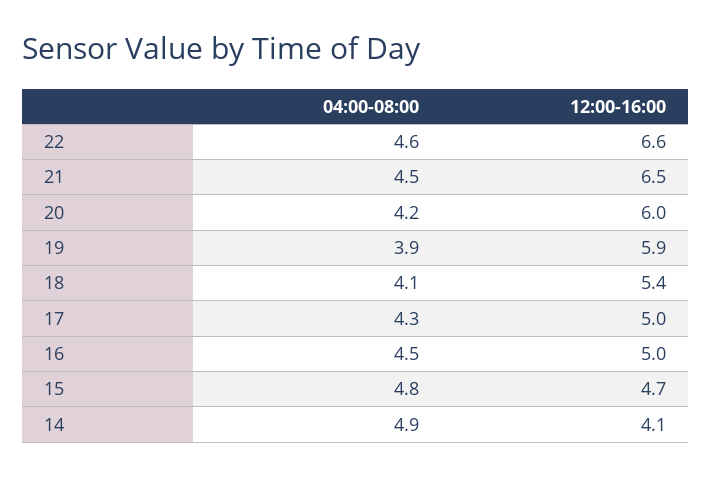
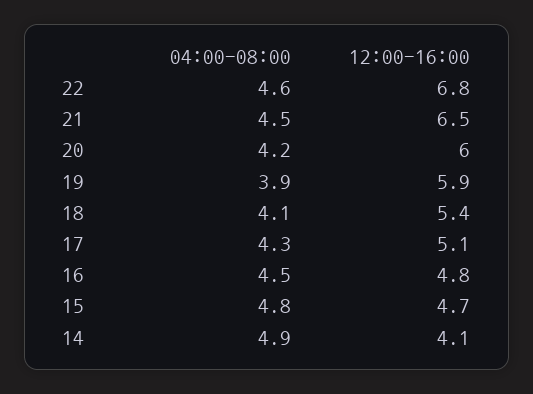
  {
    "04:00-08:00": {
      "22": 4.6,
      "21": 4.5,
      "20": 4.2,
      "19": 3.9,
      "18": 4.1,
      "17": 4.3,
      "16": 4.5,
      "15": 4.8,
      "14": 4.9
    },
    "12:00-16:00": {
-     "22": 6.6,
+     "22": 6.8,
      "21": 6.5,
      "20": 6,
      "19": 5.9,
      "18": 5.4,
-     "17": 5,
+     "17": 5.1,
-     "16": 5,
+     "16": 4.8,
      "15": 4.7,
      "14": 4.1
    }
  }

